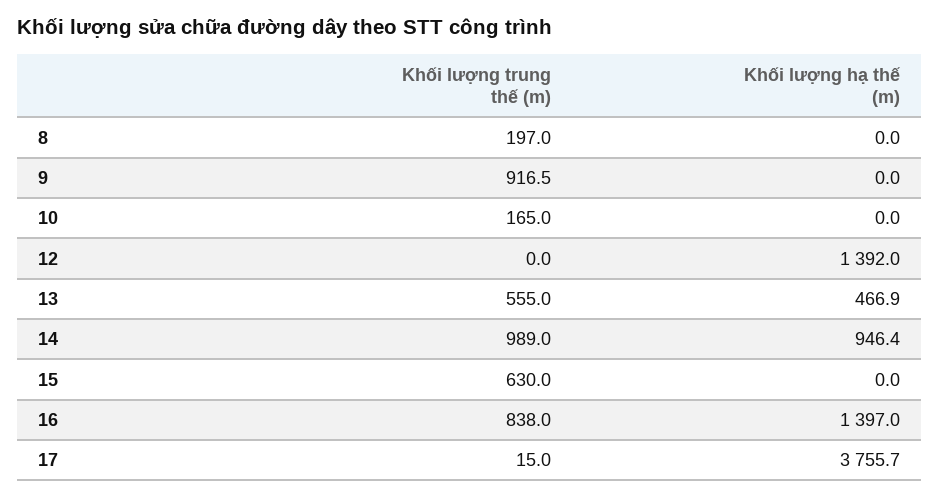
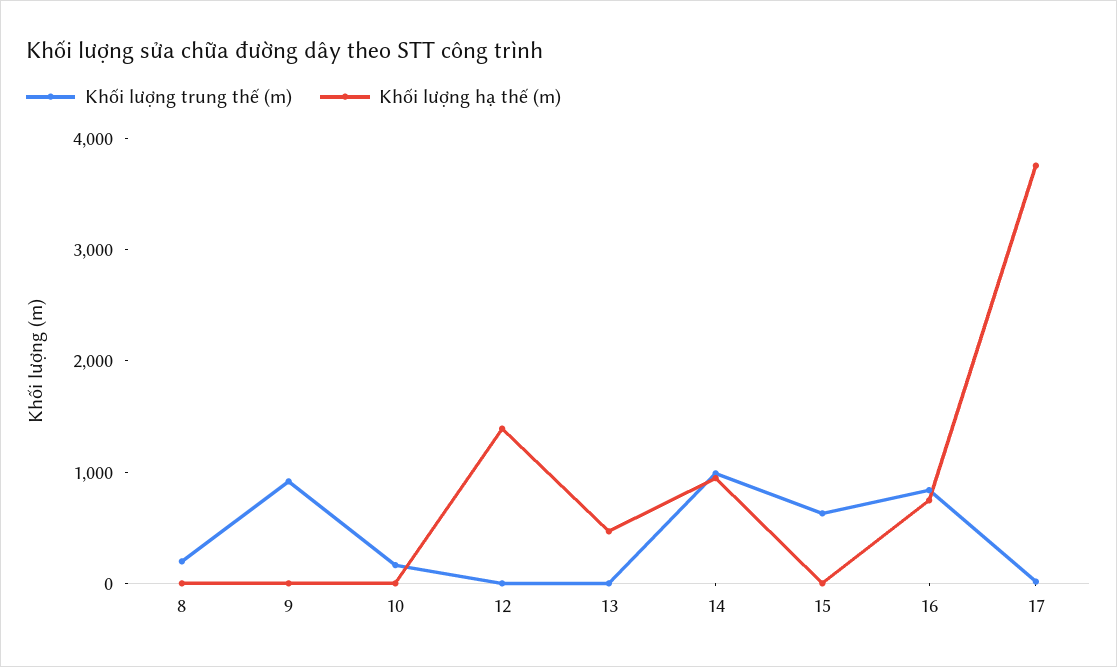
  {
    "Khối lượng trung thế (m)": {
      "8": 197,
      "9": 916.5,
      "10": 165,
      "12": 0,
-     "13": 555,
+     "13": 0,
      "14": 989,
      "15": 630,
      "16": 838,
      "17": 15
    },
    "Khối lượng hạ thế (m)": {
      "8": 0,
      "9": 0,
      "10": 0,
      "12": 1392,
      "13": 466.9,
      "14": 946.4,
      "15": 0,
-     "16": 1397,
+     "16": 800,
      "17": 3755.7
    }
  }

